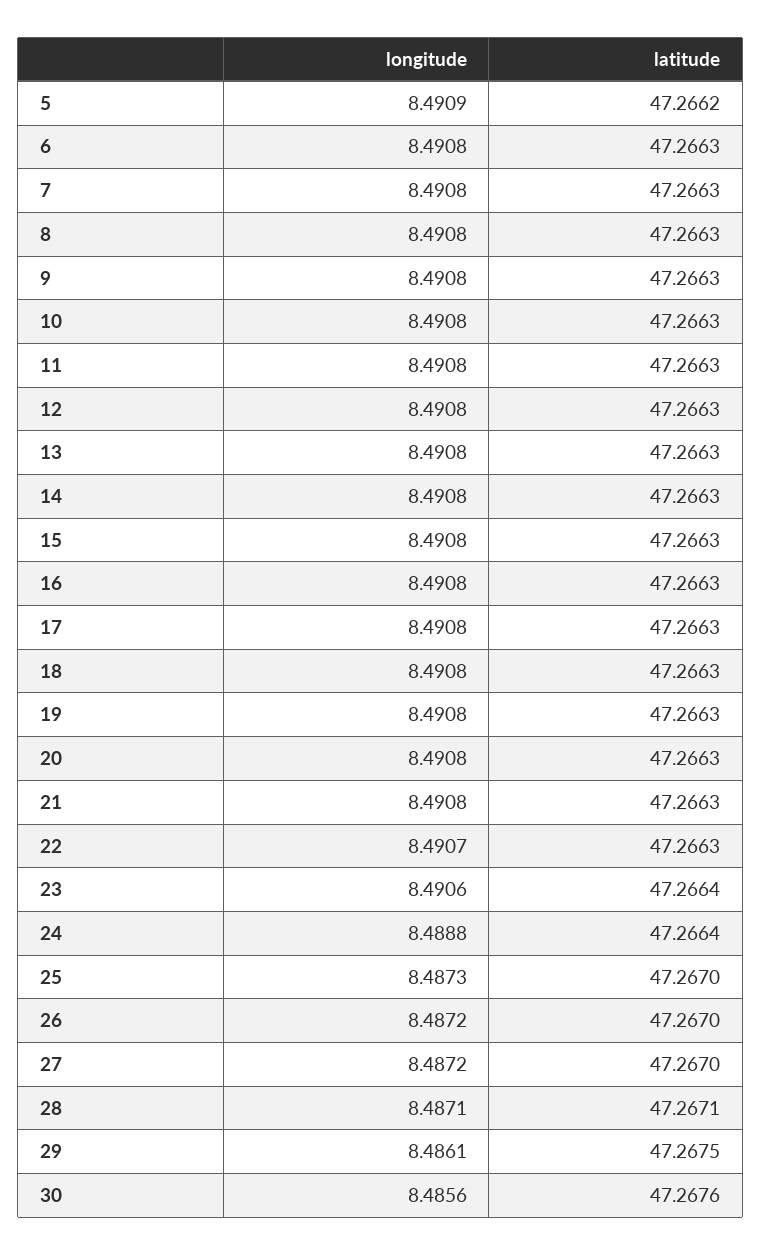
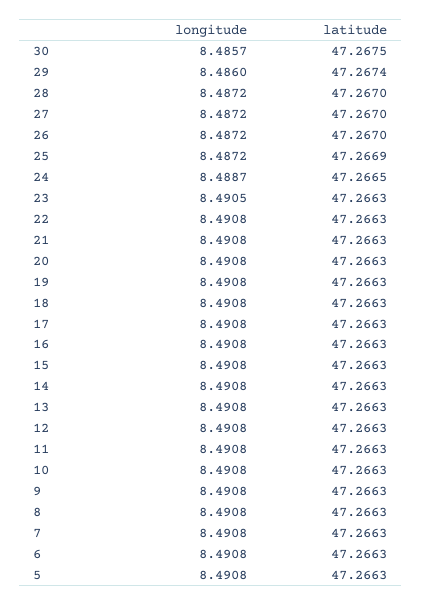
  {
    "longitude": {
-     "5": 8.4909,
+     "5": 8.4908,
      "6": 8.4908,
      "7": 8.4908,
      "8": 8.4908,
      "9": 8.4908,
      "10": 8.4908,
      "11": 8.4908,
      "12": 8.4908,
      "13": 8.4908,
      "14": 8.4908,
      "15": 8.4908,
      "16": 8.4908,
      "17": 8.4908,
      "18": 8.4908,
      "19": 8.4908,
      "20": 8.4908,
      "21": 8.4908,
-     "22": 8.4907,
+     "22": 8.4908,
-     "23": 8.4906,
+     "23": 8.4905,
-     "24": 8.4888,
+     "24": 8.4887,
-     "25": 8.4873,
+     "25": 8.4872,
      "26": 8.4872,
      "27": 8.4872,
-     "28": 8.4871,
+     "28": 8.4872,
-     "29": 8.4861,
+     "29": 8.486,
-     "30": 8.4856
+     "30": 8.4857
    },
    "latitude": {
-     "5": 47.2662,
+     "5": 47.2663,
      "6": 47.2663,
      "7": 47.2663,
      "8": 47.2663,
      "9": 47.2663,
      "10": 47.2663,
      "11": 47.2663,
      "12": 47.2663,
      "13": 47.2663,
      "14": 47.2663,
      "15": 47.2663,
      "16": 47.2663,
      "17": 47.2663,
      "18": 47.2663,
      "19": 47.2663,
      "20": 47.2663,
      "21": 47.2663,
      "22": 47.2663,
-     "23": 47.2664,
+     "23": 47.2663,
-     "24": 47.2664,
+     "24": 47.2665,
-     "25": 47.267,
+     "25": 47.2669,
      "26": 47.267,
      "27": 47.267,
-     "28": 47.2671,
+     "28": 47.267,
-     "29": 47.2675,
+     "29": 47.2674,
-     "30": 47.2676
+     "30": 47.2675
    }
  }

